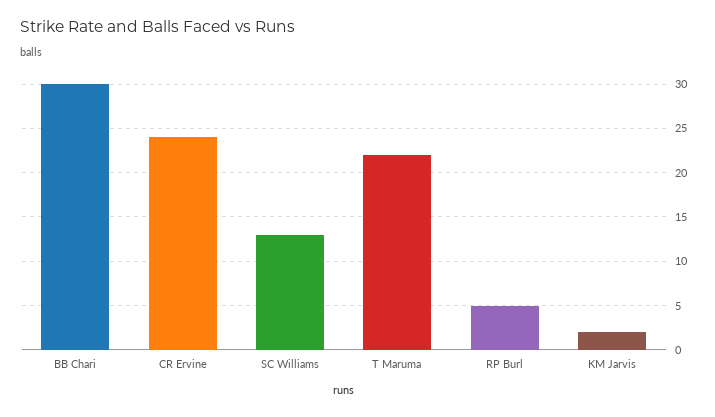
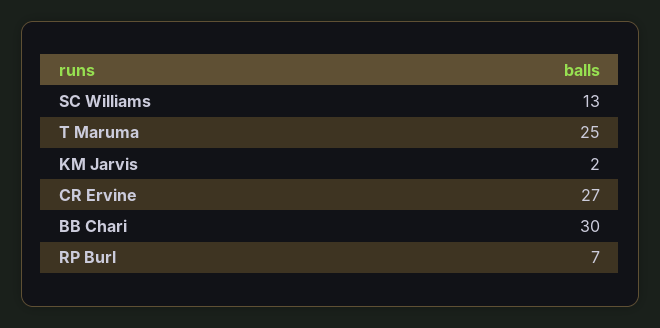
  {
    "BB Chari": 30,
-   "CR Ervine": 24,
+   "CR Ervine": 27,
    "SC Williams": 13,
-   "T Maruma": 22,
+   "T Maruma": 25,
-   "RP Burl": 5,
+   "RP Burl": 7,
    "KM Jarvis": 2
  }

